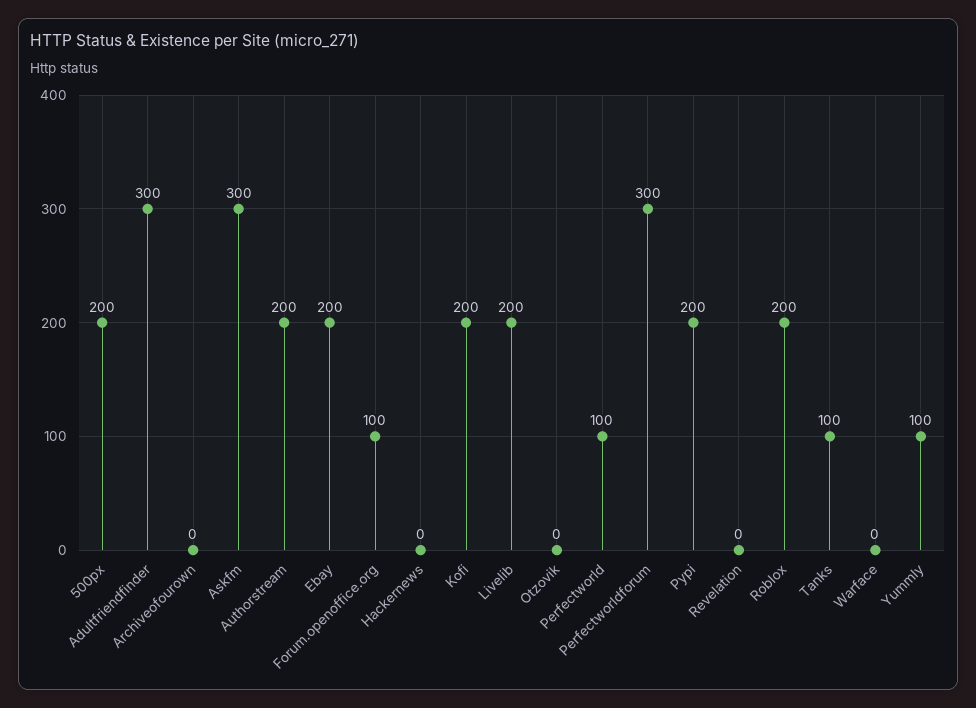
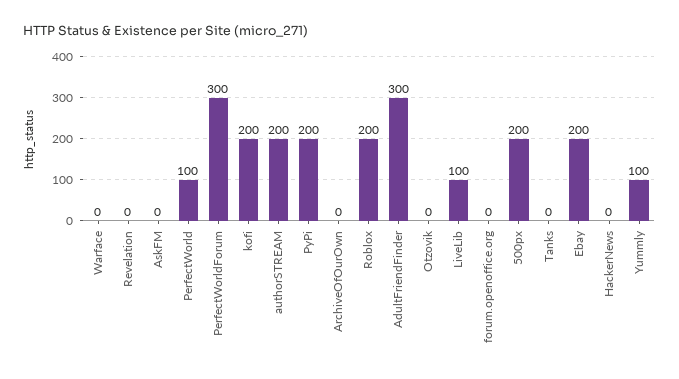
  {
    "500px": 200,
    "Adultfriendfinder": 300,
    "Archiveofourown": 0,
-   "Askfm": 300,
+   "Askfm": 0,
    "Authorstream": 200,
    "Ebay": 200,
-   "Forum.openoffice.org": 100,
+   "Forum.openoffice.org": 0,
    "Hackernews": 0,
    "Kofi": 200,
-   "Livelib": 200,
+   "Livelib": 100,
    "Otzovik": 0,
    "Perfectworld": 100,
    "Perfectworldforum": 300,
    "Pypi": 200,
    "Revelation": 0,
    "Roblox": 200,
-   "Tanks": 100,
+   "Tanks": 0,
    "Warface": 0,
    "Yummly": 100
  }

